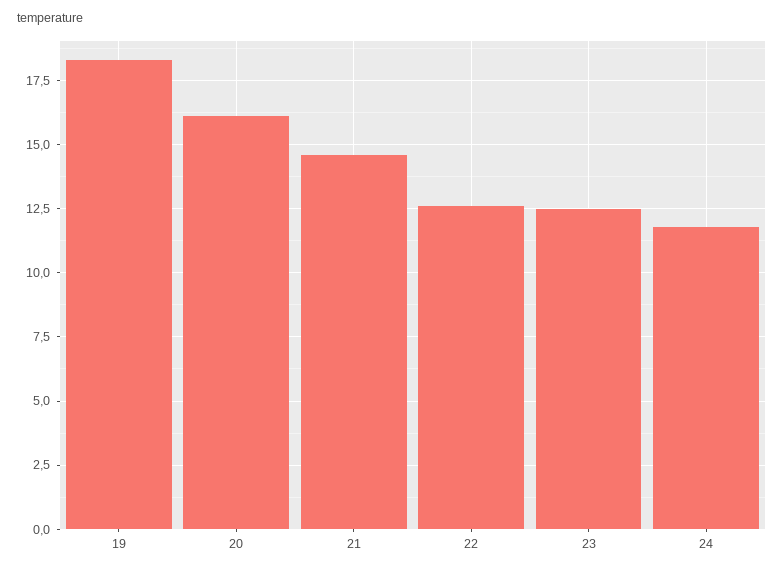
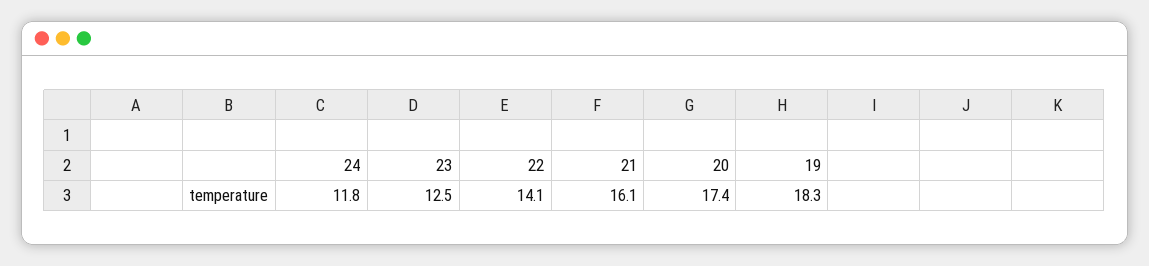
  {
    "19": 18.3,
-   "20": 16,
+   "20": 17.4,
-   "21": 14.5,
+   "21": 16.1,
-   "22": 12.5,
+   "22": 14.1,
    "23": 12.5,
    "24": 11.8
  }

